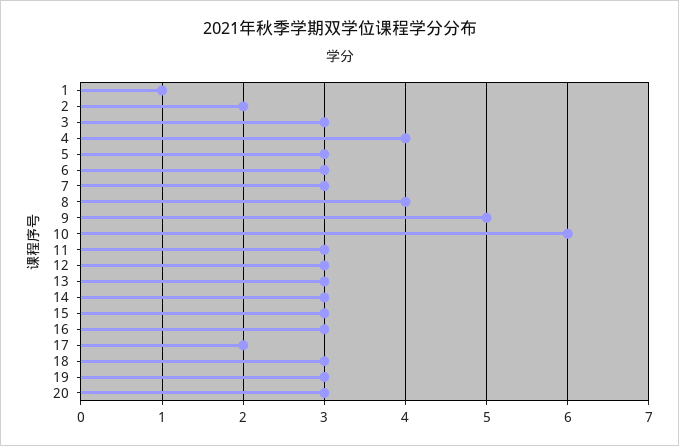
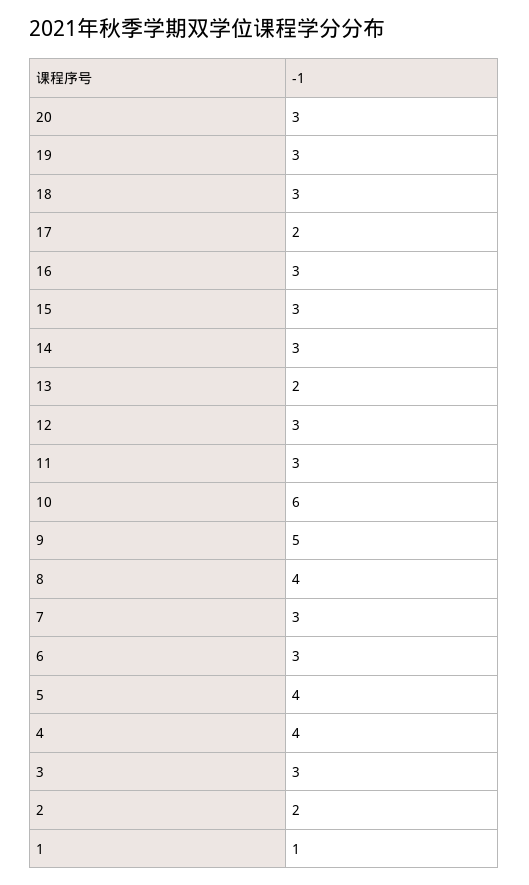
  {
    "1": 1,
    "2": 2,
    "3": 3,
    "4": 4,
-   "5": 3,
+   "5": 4,
    "6": 3,
    "7": 3,
    "8": 4,
    "9": 5,
    "10": 6,
    "11": 3,
    "12": 3,
-   "13": 3,
+   "13": 2,
    "14": 3,
    "15": 3,
    "16": 3,
    "17": 2,
    "18": 3,
    "19": 3,
    "20": 3
  }

